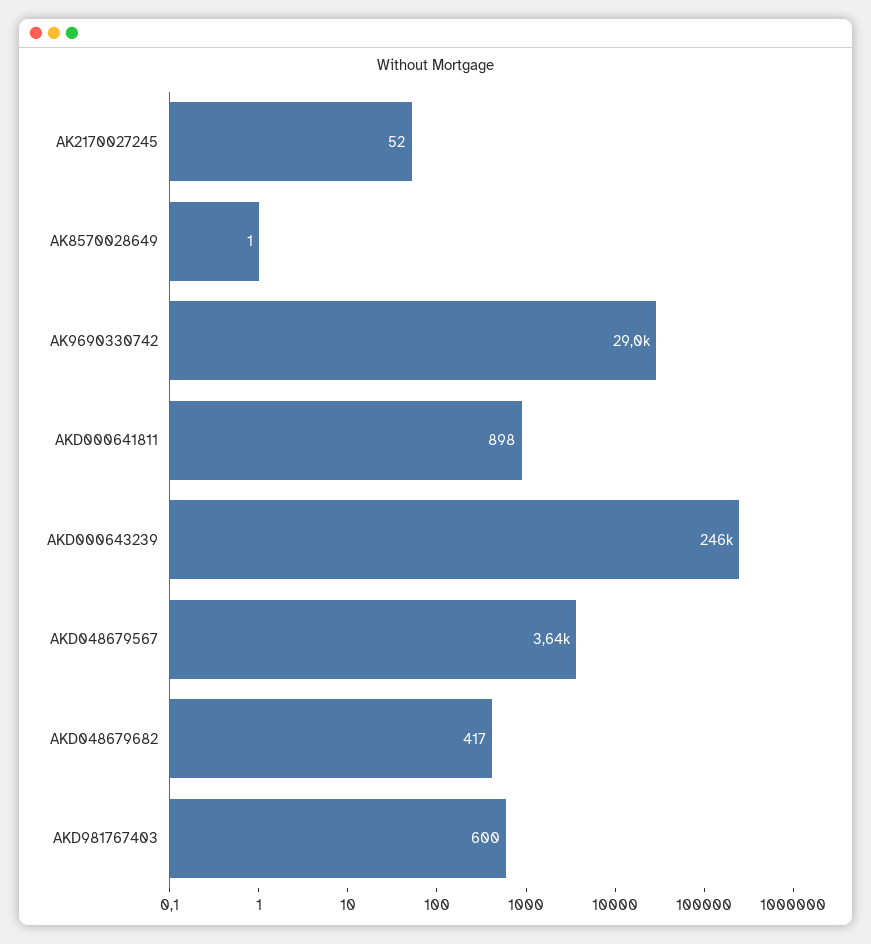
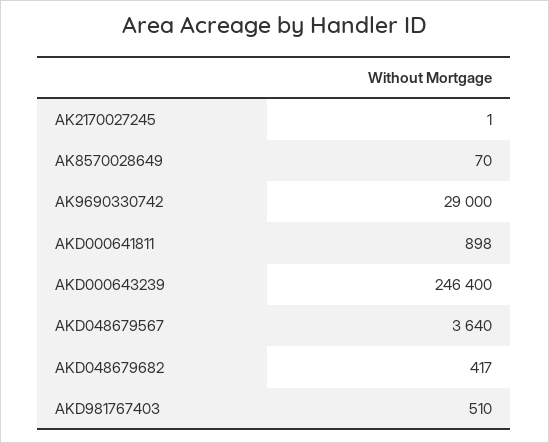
  {
-   "AK2170027245": 52,
+   "AK2170027245": 1,
-   "AK8570028649": 1,
+   "AK8570028649": 70,
    "AK9690330742": 29000,
    "AKD000641811": 898,
    "AKD000643239": 246400,
    "AKD048679567": 3640,
    "AKD048679682": 417,
-   "AKD981767403": 600
+   "AKD981767403": 510
  }

